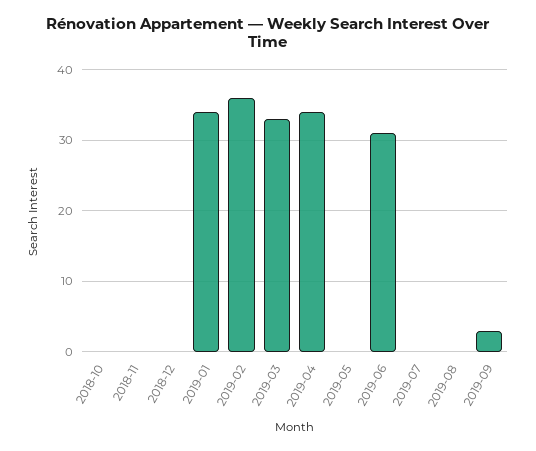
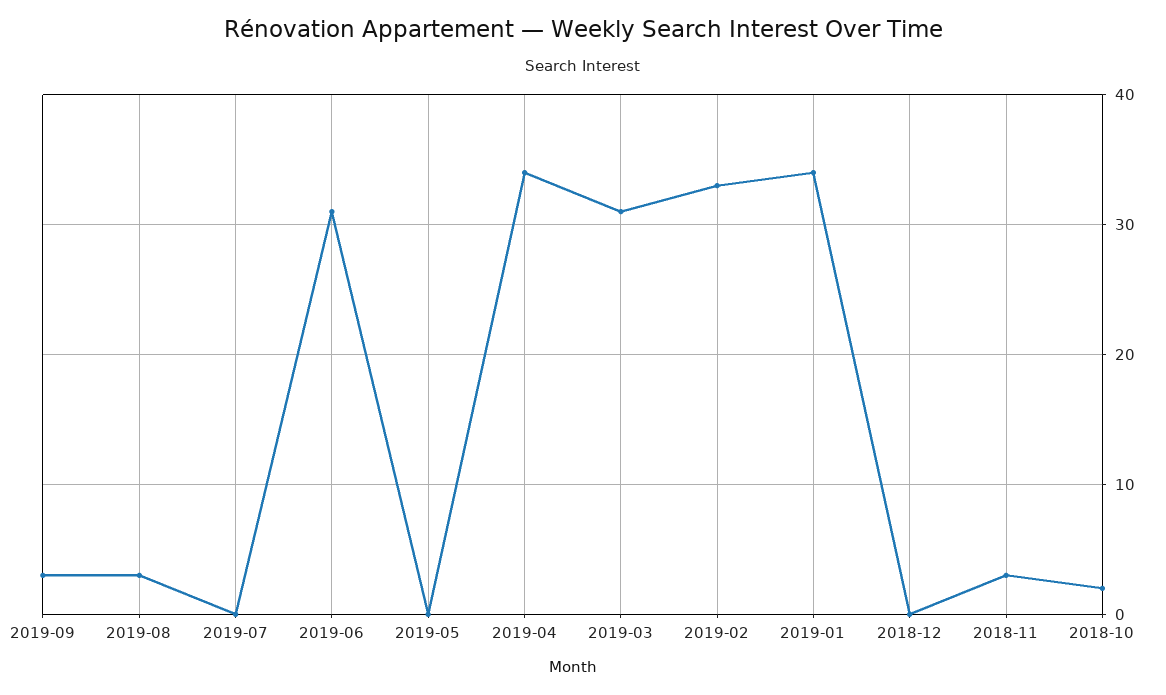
  {
-   "2018-10": 0,
+   "2018-10": 2,
-   "2018-11": 0,
+   "2018-11": 3,
    "2018-12": 0,
    "2019-01": 34,
-   "2019-02": 36,
+   "2019-02": 33,
-   "2019-03": 33,
+   "2019-03": 31,
    "2019-04": 34,
    "2019-05": 0,
    "2019-06": 31,
    "2019-07": 0,
-   "2019-08": 0,
+   "2019-08": 3,
    "2019-09": 3
  }

